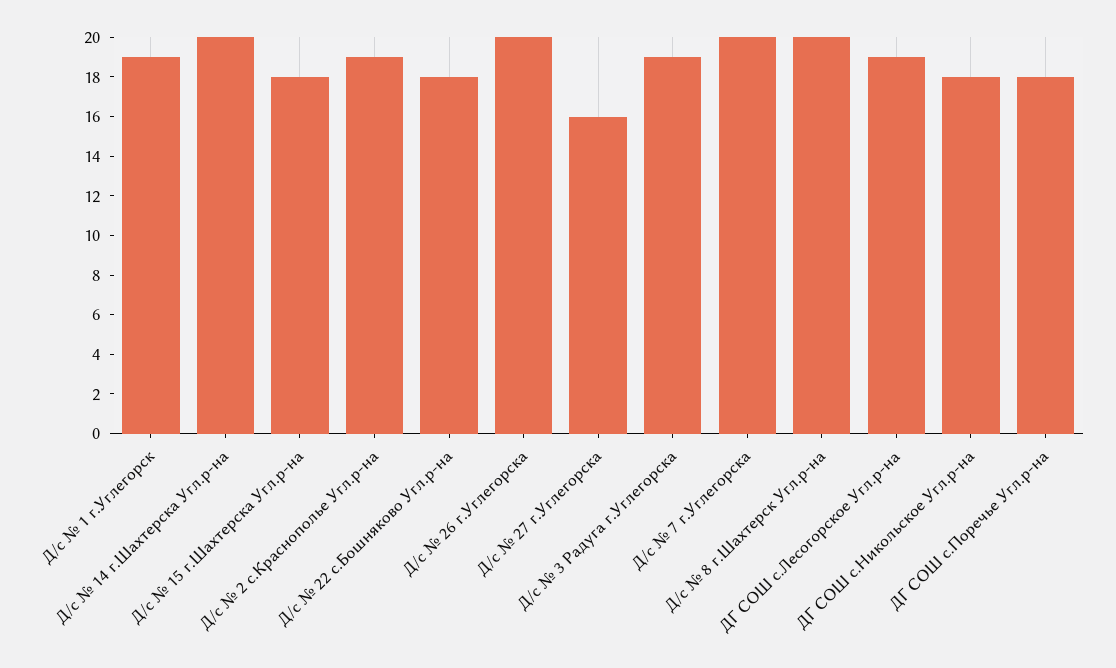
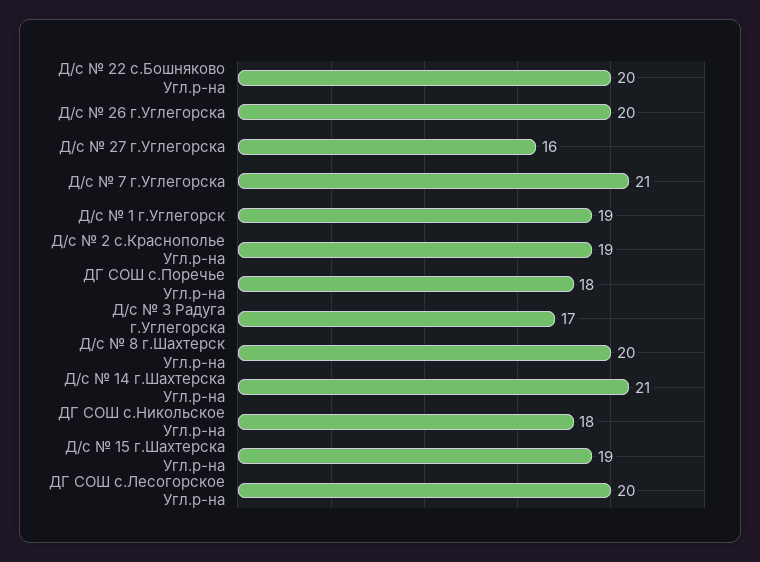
  {
    "Д/с № 1 г.Углегорск": 19,
-   "Д/с № 14 г.Шахтерска Угл.р-на": 20,
+   "Д/с № 14 г.Шахтерска Угл.р-на": 21,
-   "Д/с № 15 г.Шахтерска Угл.р-на": 18,
+   "Д/с № 15 г.Шахтерска Угл.р-на": 19,
    "Д/с № 2 с.Краснополье Угл.р-на": 19,
-   "Д/с № 22 с.Бошняково Угл.р-на": 18,
+   "Д/с № 22 с.Бошняково Угл.р-на": 20,
    "Д/с № 26 г.Углегорска": 20,
    "Д/с № 27 г.Углегорска": 16,
-   "Д/с № 3 Радуга г.Углегорска": 19,
+   "Д/с № 3 Радуга г.Углегорска": 17,
-   "Д/с № 7 г.Углегорска": 20,
+   "Д/с № 7 г.Углегорска": 21,
    "Д/с № 8 г.Шахтерск Угл.р-на": 20,
-   "ДГ СОШ с.Лесогорское Угл.р-на": 19,
+   "ДГ СОШ с.Лесогорское Угл.р-на": 20,
    "ДГ СОШ с.Никольское Угл.р-на": 18,
    "ДГ СОШ с.Поречье Угл.р-на": 18
  }

